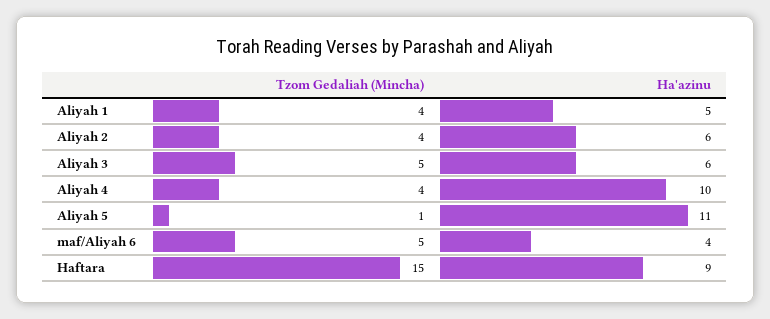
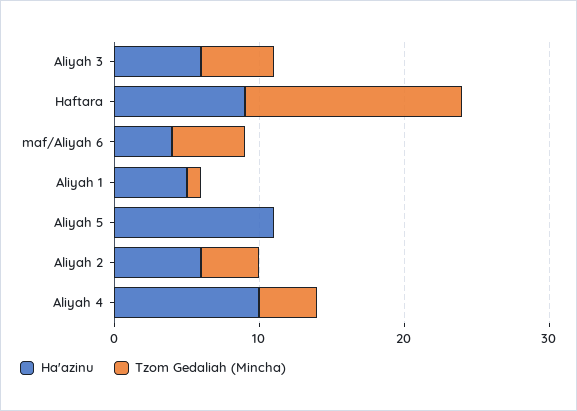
  {
    "Tzom Gedaliah (Mincha)": {
-     "Aliyah 1": 4,
+     "Aliyah 1": 1,
      "Aliyah 2": 4,
      "Aliyah 3": 5,
      "Aliyah 4": 4,
-     "Aliyah 5": 1,
+     "Aliyah 5": 0,
      "maf/Aliyah 6": 5,
      "Haftara": 15
    },
    "Ha'azinu": {
      "Aliyah 1": 5,
      "Aliyah 2": 6,
      "Aliyah 3": 6,
      "Aliyah 4": 10,
      "Aliyah 5": 11,
      "maf/Aliyah 6": 4,
      "Haftara": 9
    }
  }

